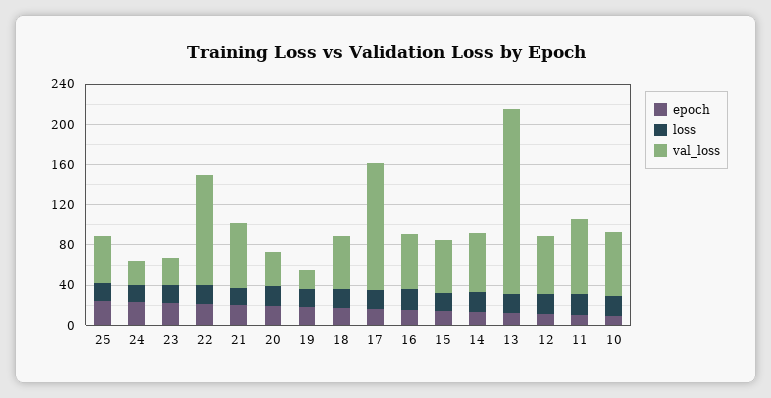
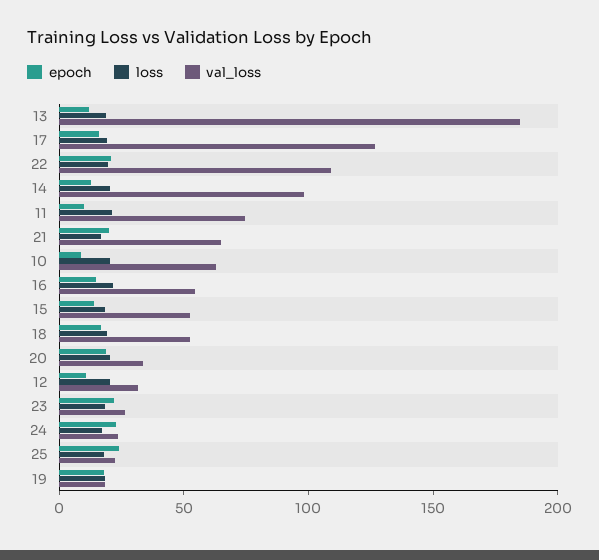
  {
    "epoch": {
      "25": 20,
      "24": 20,
      "23": 20,
      "22": 20,
      "21": 20,
      "20": 20,
      "19": 20,
      "18": 20,
      "17": 20,
      "16": 20,
      "15": 10,
      "14": 10,
      "13": 10,
      "12": 10,
      "11": 10,
      "10": 10
    },
    "loss": {
      "25": 20,
      "24": 20,
      "23": 20,
      "22": 20,
      "21": 20,
      "20": 20,
      "19": 20,
      "18": 20,
      "17": 20,
      "16": 20,
      "15": 20,
      "14": 20,
      "13": 20,
      "12": 20,
      "11": 20,
      "10": 20
    },
    "val_loss": {
-     "25": 50,
+     "25": 20,
      "24": 20,
      "23": 30,
      "22": 110,
      "21": 60,
      "20": 30,
      "19": 20,
      "18": 50,
      "17": 130,
      "16": 50,
      "15": 50,
-     "14": 60,
+     "14": 100,
      "13": 180,
-     "12": 60,
+     "12": 30,
      "11": 70,
      "10": 60
    }
  }

